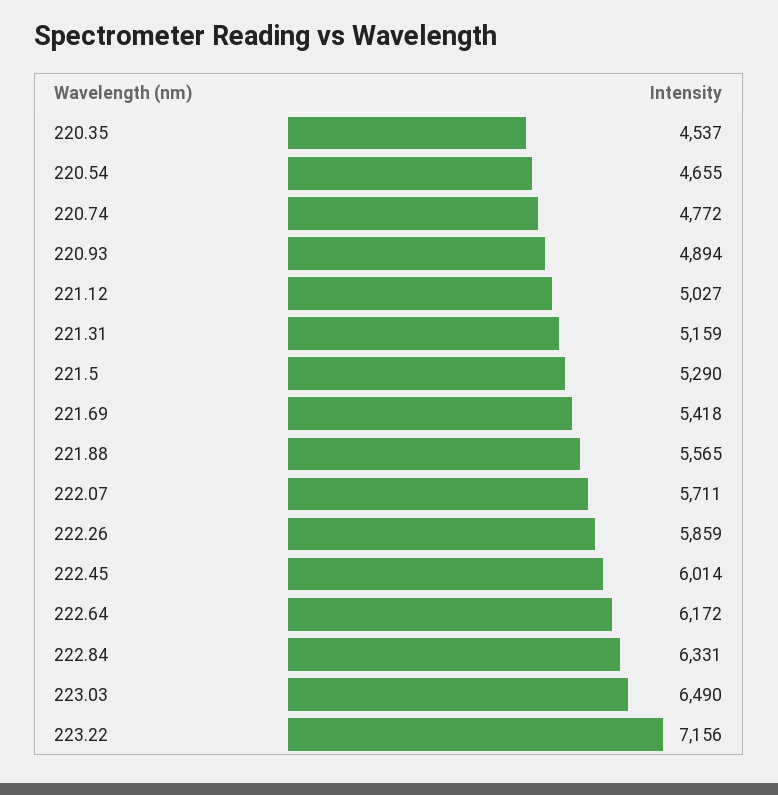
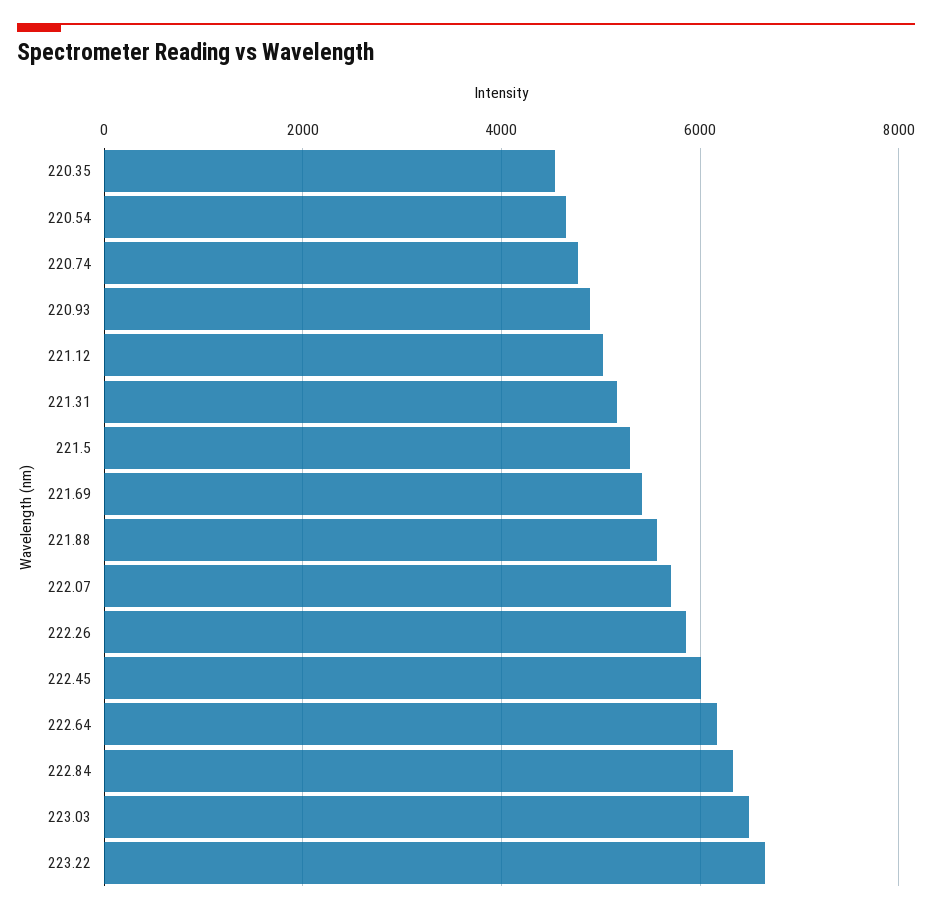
  {
    "220.35": 4537,
    "220.54": 4655,
    "220.74": 4772,
    "220.93": 4894,
    "221.12": 5027,
    "221.31": 5159,
    "221.5": 5290,
    "221.69": 5418,
    "221.88": 5565,
    "222.07": 5711,
    "222.26": 5859,
    "222.45": 6014,
    "222.64": 6172,
    "222.84": 6331,
    "223.03": 6490,
-   "223.22": 7156
+   "223.22": 6600
  }

